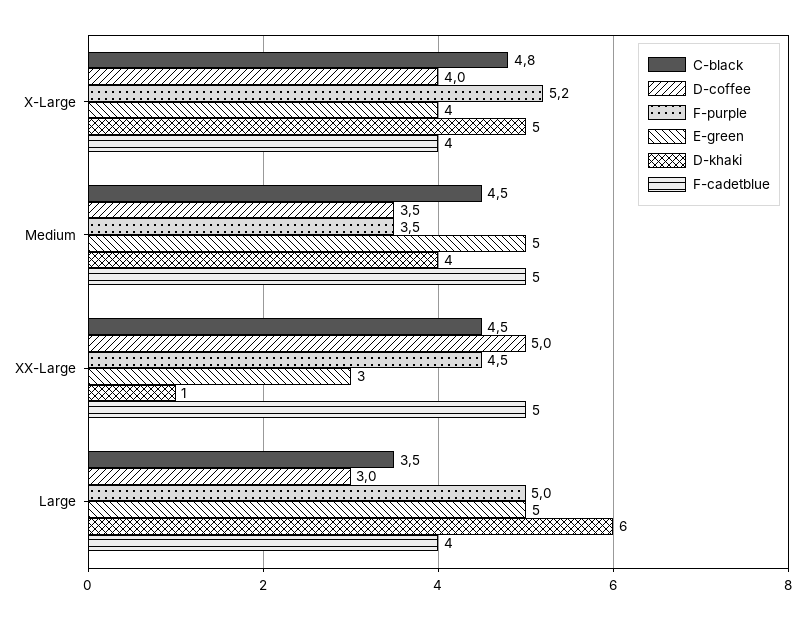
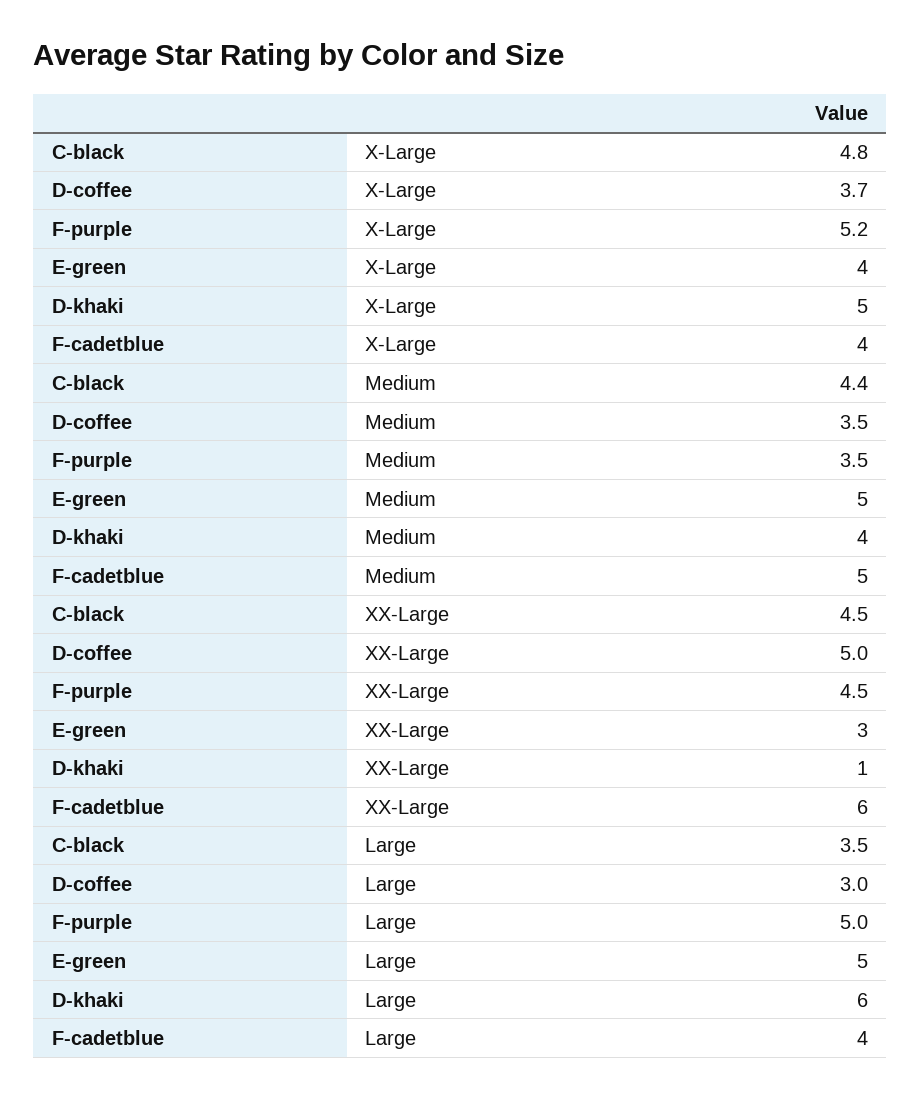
  {
    "C-black": {
      "X-Large": 4.8,
-     "Medium": 4.5,
+     "Medium": 4.4,
      "XX-Large": 4.5,
      "Large": 3.5
    },
    "D-coffee": {
-     "X-Large": 4,
+     "X-Large": 3.7,
      "Medium": 3.5,
      "XX-Large": 5,
      "Large": 3
    },
    "F-purple": {
      "X-Large": 5.2,
      "Medium": 3.5,
      "XX-Large": 4.5,
      "Large": 5
    },
    "E-green": {
      "X-Large": 4,
      "Medium": 5,
      "XX-Large": 3,
      "Large": 5
    },
    "D-khaki": {
      "X-Large": 5,
      "Medium": 4,
      "XX-Large": 1,
      "Large": 6
    },
    "F-cadetblue": {
      "X-Large": 4,
      "Medium": 5,
-     "XX-Large": 5,
+     "XX-Large": 6,
      "Large": 4
    }
  }

